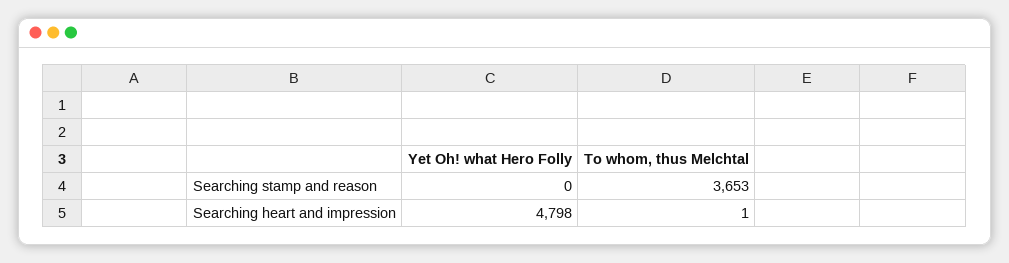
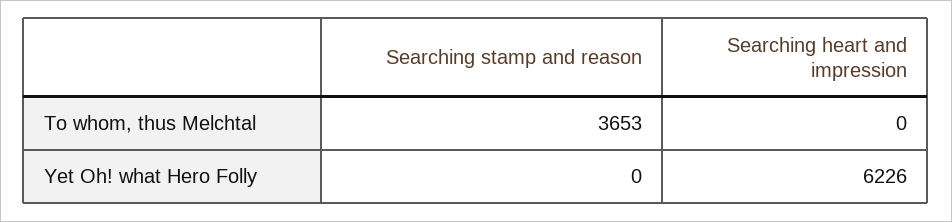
  {
    "Yet Oh! what Hero Folly": {
      "Searching stamp and reason": 0,
-     "Searching heart and impression": 4798
+     "Searching heart and impression": 6226
    },
    "To whom, thus Melchtal": {
      "Searching stamp and reason": 3653,
-     "Searching heart and impression": 1
+     "Searching heart and impression": 0
    }
  }

